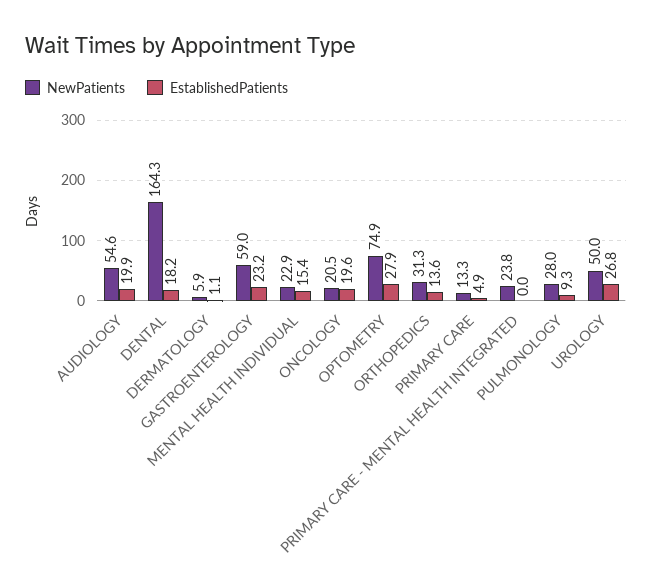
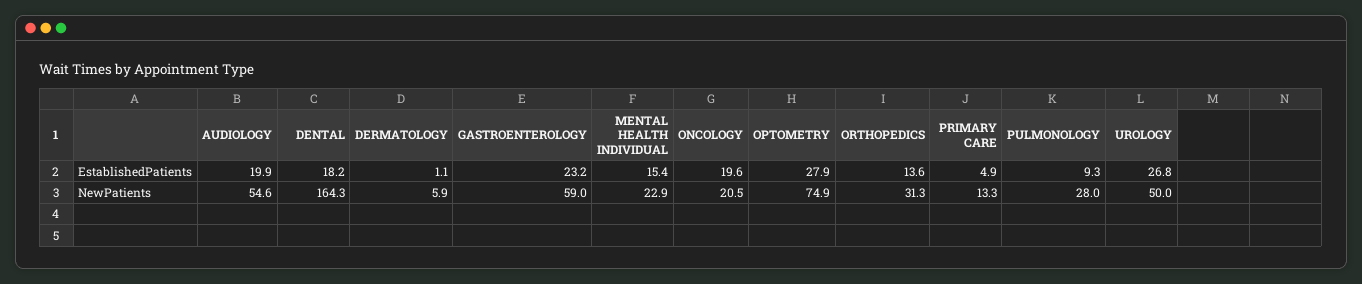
  {
    "NewPatients": {
      "AUDIOLOGY": 54.6,
      "DENTAL": 164.3,
      "DERMATOLOGY": 5.9,
      "GASTROENTEROLOGY": 59,
      "MENTAL HEALTH INDIVIDUAL": 22.9,
      "ONCOLOGY": 20.5,
      "OPTOMETRY": 74.9,
      "ORTHOPEDICS": 31.3,
      "PRIMARY CARE": 13.3,
-     "PRIMARY CARE - MENTAL HEALTH INTEGRATED": 23.8,
      "PULMONOLOGY": 28,
      "UROLOGY": 50
    },
    "EstablishedPatients": {
      "AUDIOLOGY": 19.9,
      "DENTAL": 18.2,
      "DERMATOLOGY": 1.1,
      "GASTROENTEROLOGY": 23.2,
      "MENTAL HEALTH INDIVIDUAL": 15.4,
      "ONCOLOGY": 19.6,
      "OPTOMETRY": 27.9,
      "ORTHOPEDICS": 13.6,
      "PRIMARY CARE": 4.9,
-     "PRIMARY CARE - MENTAL HEALTH INTEGRATED": 0,
      "PULMONOLOGY": 9.3,
      "UROLOGY": 26.8
    }
  }

